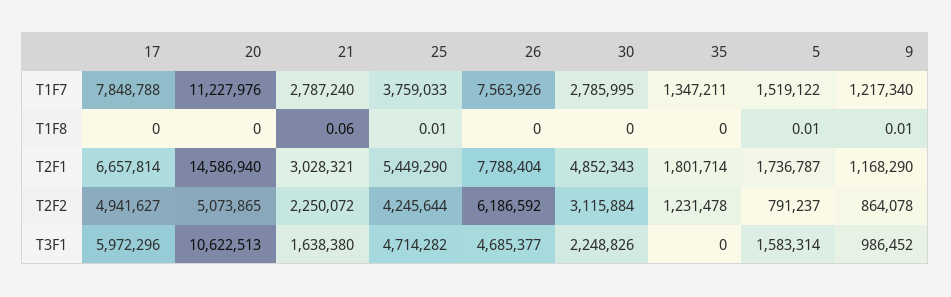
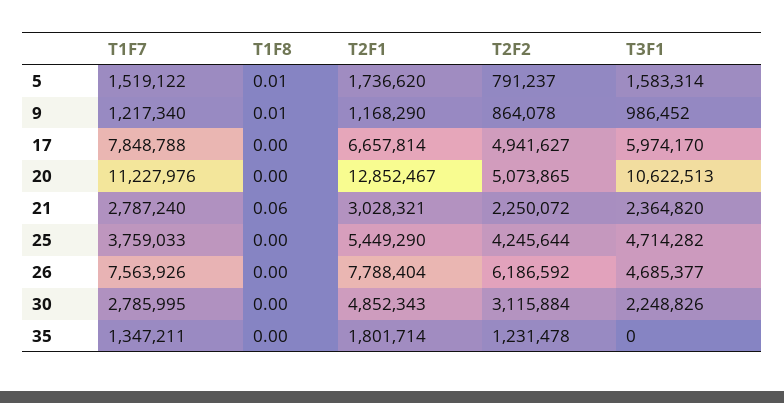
  {
    "17": {
      "T1F7": 7848788,
      "T1F8": 0,
      "T2F1": 6657814,
      "T2F2": 4941627,
-     "T3F1": 5972296
+     "T3F1": 5974170
    },
    "20": {
      "T1F7": 11227976,
      "T1F8": 0,
-     "T2F1": 14586940,
+     "T2F1": 12852467,
      "T2F2": 5073865,
      "T3F1": 10622513
    },
    "21": {
      "T1F7": 2787240,
      "T1F8": 0.06,
      "T2F1": 3028321,
      "T2F2": 2250072,
-     "T3F1": 1638380
+     "T3F1": 2364820
    },
    "25": {
      "T1F7": 3759033,
-     "T1F8": 0.01,
+     "T1F8": 0,
      "T2F1": 5449290,
      "T2F2": 4245644,
      "T3F1": 4714282
    },
    "26": {
      "T1F7": 7563926,
      "T1F8": 0,
      "T2F1": 7788404,
      "T2F2": 6186592,
      "T3F1": 4685377
    },
    "30": {
      "T1F7": 2785995,
      "T1F8": 0,
      "T2F1": 4852343,
      "T2F2": 3115884,
      "T3F1": 2248826
    },
    "35": {
      "T1F7": 1347211,
      "T1F8": 0,
      "T2F1": 1801714,
      "T2F2": 1231478,
      "T3F1": 0
    },
    "5": {
      "T1F7": 1519122,
      "T1F8": 0.01,
-     "T2F1": 1736787,
+     "T2F1": 1736620,
      "T2F2": 791237,
      "T3F1": 1583314
    },
    "9": {
      "T1F7": 1217340,
      "T1F8": 0.01,
      "T2F1": 1168290,
      "T2F2": 864078,
      "T3F1": 986452
    }
  }

